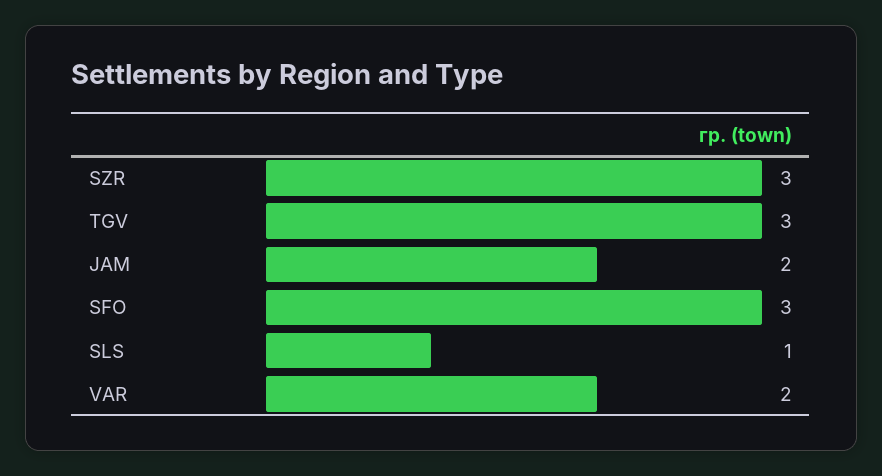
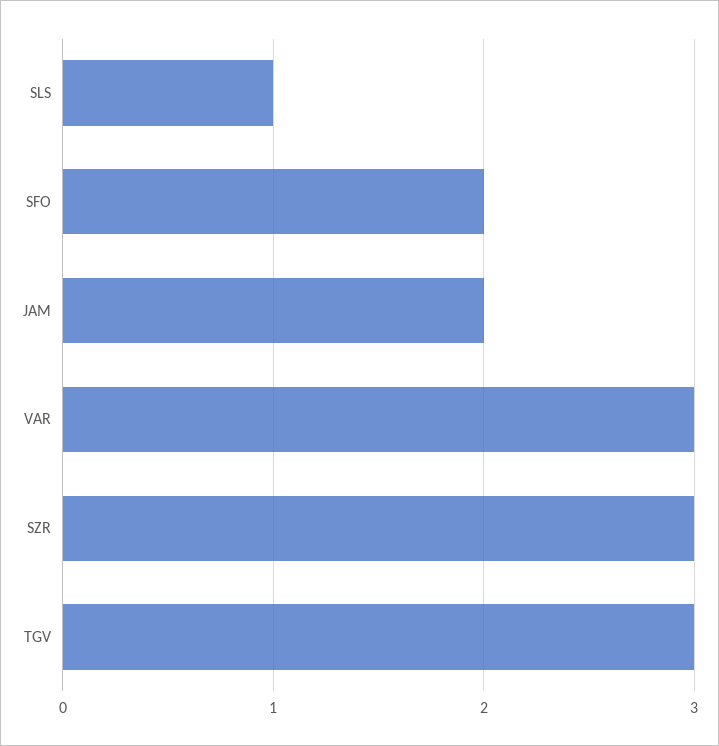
  {
    "SZR": 3,
    "TGV": 3,
    "JAM": 2,
-   "SFO": 3,
+   "SFO": 2,
    "SLS": 1,
-   "VAR": 2
+   "VAR": 3
  }

